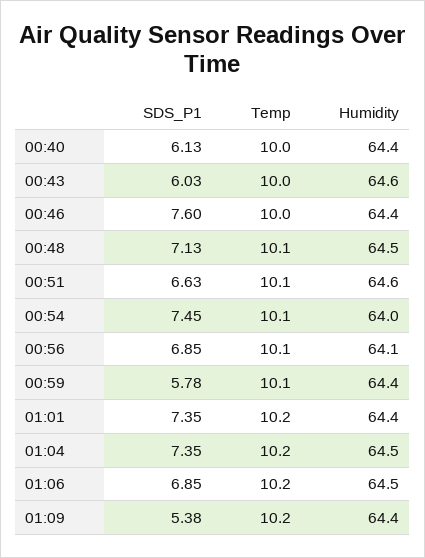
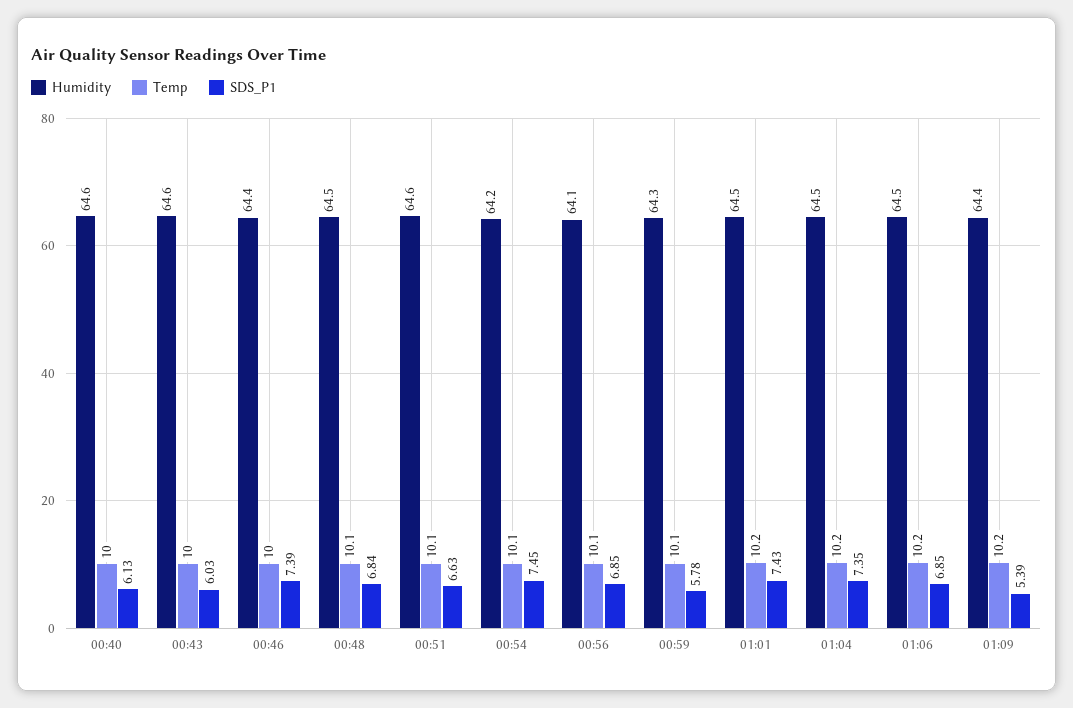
  {
    "SDS_P1": {
      "00:40": 6.13,
      "00:43": 6.03,
-     "00:46": 7.6,
+     "00:46": 7.39,
-     "00:48": 7.13,
+     "00:48": 6.84,
      "00:51": 6.63,
      "00:54": 7.45,
      "00:56": 6.85,
      "00:59": 5.78,
-     "01:01": 7.35,
+     "01:01": 7.43,
      "01:04": 7.35,
      "01:06": 6.85,
-     "01:09": 5.38
+     "01:09": 5.39
    },
    "Temp": {
      "00:40": 10,
      "00:43": 10,
      "00:46": 10,
      "00:48": 10.1,
      "00:51": 10.1,
      "00:54": 10.1,
      "00:56": 10.1,
      "00:59": 10.1,
      "01:01": 10.2,
      "01:04": 10.2,
      "01:06": 10.2,
      "01:09": 10.2
    },
    "Humidity": {
-     "00:40": 64.4,
+     "00:40": 64.6,
      "00:43": 64.6,
      "00:46": 64.4,
      "00:48": 64.5,
      "00:51": 64.6,
-     "00:54": 64,
+     "00:54": 64.2,
      "00:56": 64.1,
-     "00:59": 64.4,
+     "00:59": 64.3,
-     "01:01": 64.4,
+     "01:01": 64.5,
      "01:04": 64.5,
      "01:06": 64.5,
      "01:09": 64.4
    }
  }

